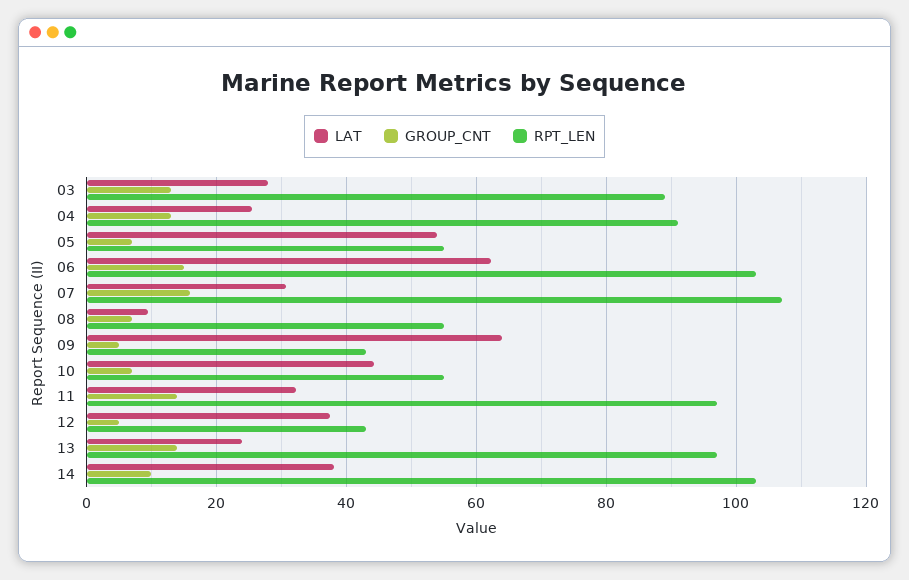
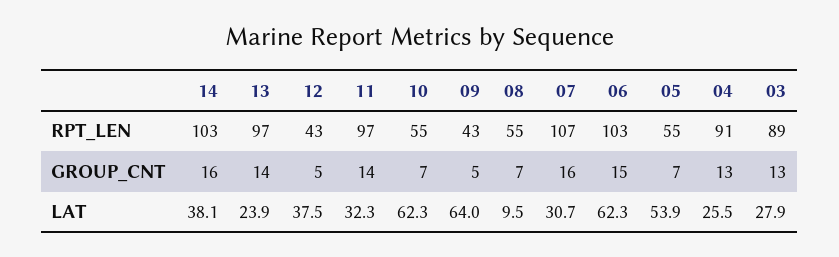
  {
    "LAT": {
      "03": 27.9,
      "04": 25.5,
      "05": 53.9,
      "06": 62.3,
      "07": 30.7,
      "08": 9.5,
      "09": 64,
-     "10": 44,
+     "10": 62.3,
      "11": 32.3,
      "12": 37.5,
      "13": 23.9,
      "14": 38.1
    },
    "GROUP_CNT": {
      "03": 13,
      "04": 13,
      "05": 7,
      "06": 15,
      "07": 16,
      "08": 7,
      "09": 5,
      "10": 7,
      "11": 14,
      "12": 5,
      "13": 14,
-     "14": 10
+     "14": 16
    },
    "RPT_LEN": {
      "03": 89,
      "04": 91,
      "05": 55,
      "06": 103,
      "07": 107,
      "08": 55,
      "09": 43,
      "10": 55,
      "11": 97,
      "12": 43,
      "13": 97,
      "14": 103
    }
  }

